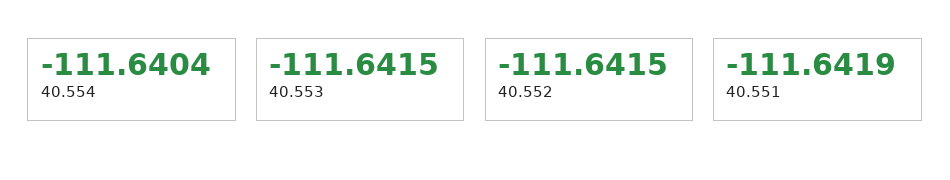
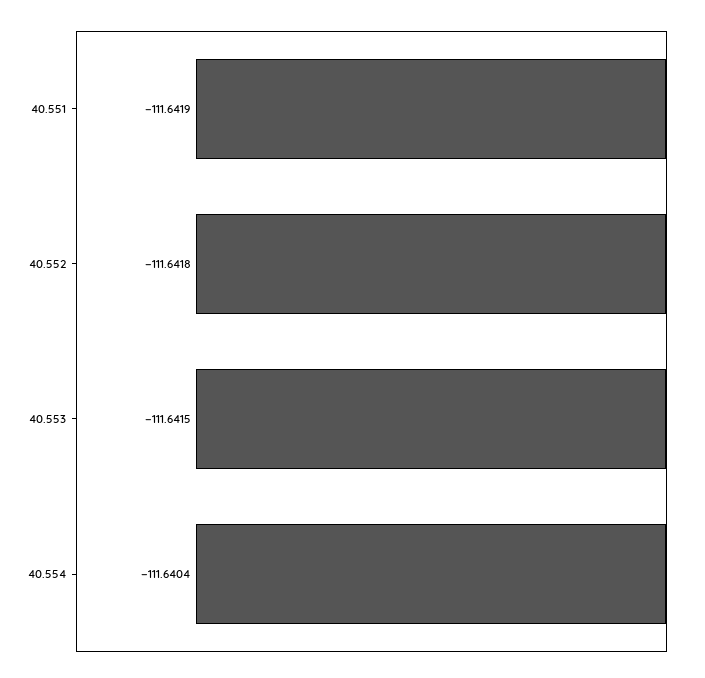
  {
    "40.554": -111.6404,
    "40.553": -111.6415,
-   "40.552": -111.6415,
+   "40.552": -111.6418,
    "40.551": -111.6419
  }

